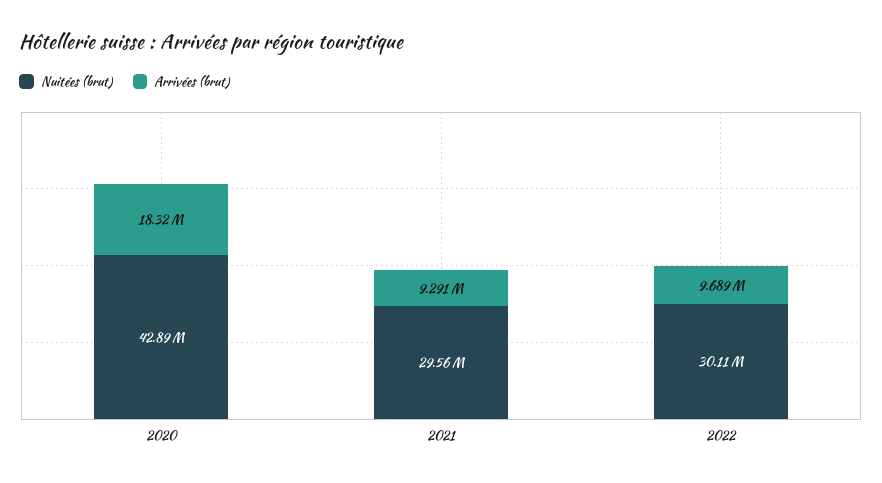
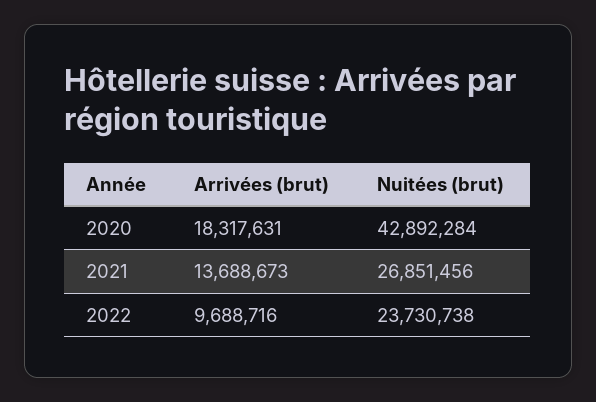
  {
    "Nuitées (brut)": {
      "2020": 42892284,
-     "2021": 29560000,
+     "2021": 26851456,
-     "2022": 30110000
+     "2022": 23730738
    },
    "Arrivées (brut)": {
      "2020": 18317631,
-     "2021": 9291000,
+     "2021": 13688673,
      "2022": 9688716
    }
  }

